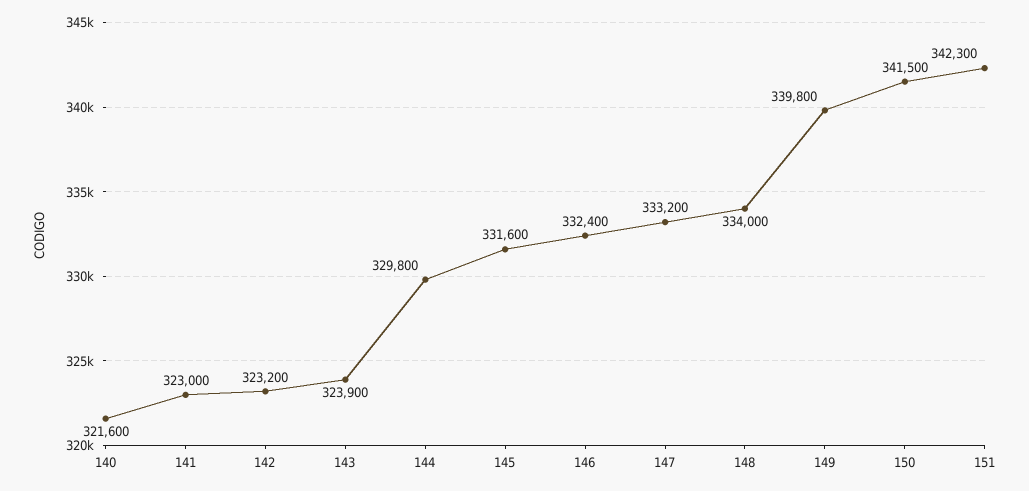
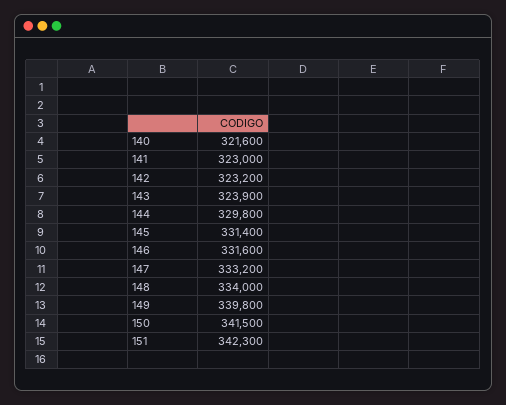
  {
    "140": 321600,
    "141": 323000,
    "142": 323200,
    "143": 323900,
    "144": 329800,
-   "145": 331600,
+   "145": 331400,
-   "146": 332400,
+   "146": 331600,
    "147": 333200,
    "148": 334000,
    "149": 339800,
    "150": 341500,
    "151": 342300
  }

